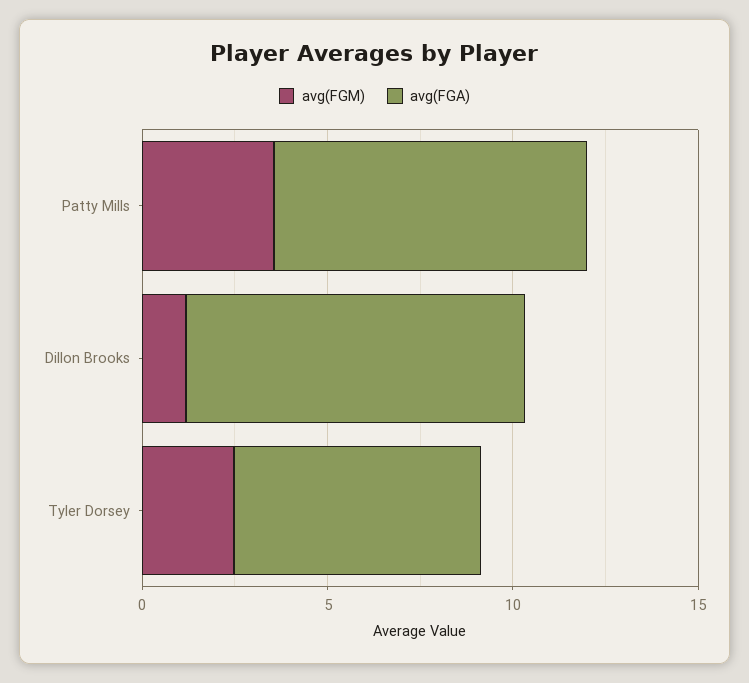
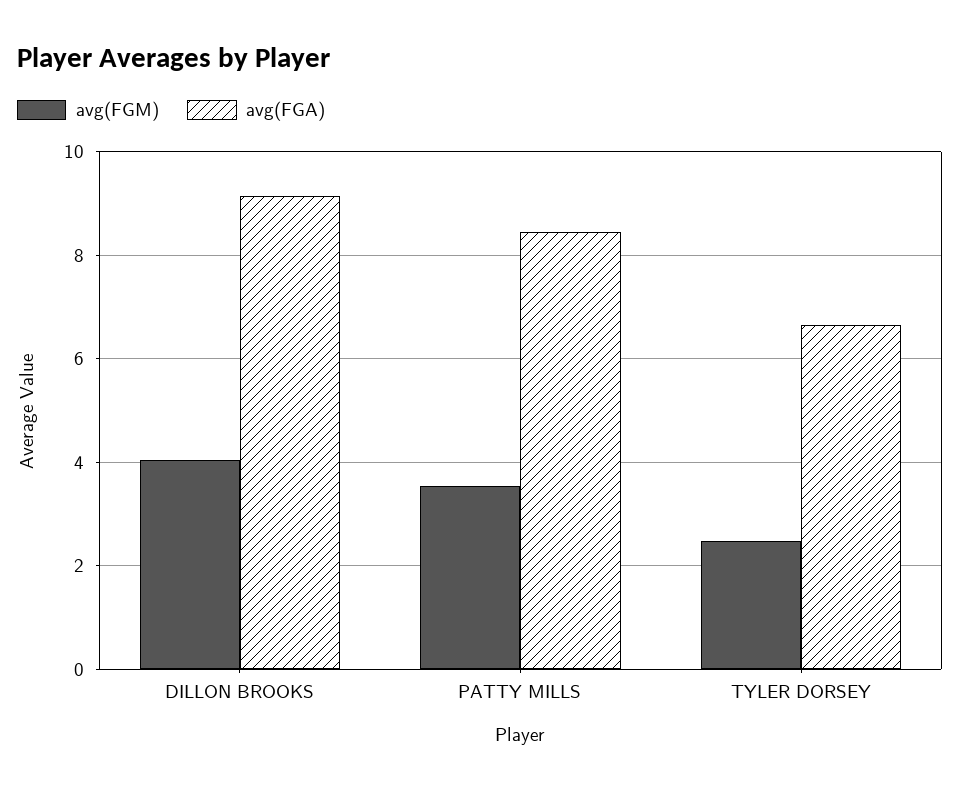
  {
    "avg(FGM)": {
      "Patty Mills": 3.6,
-     "Dillon Brooks": 1,
+     "Dillon Brooks": 4,
      "Tyler Dorsey": 2.4
    },
    "avg(FGA)": {
      "Patty Mills": 8.4,
      "Dillon Brooks": 9.2,
      "Tyler Dorsey": 6.6
    }
  }

